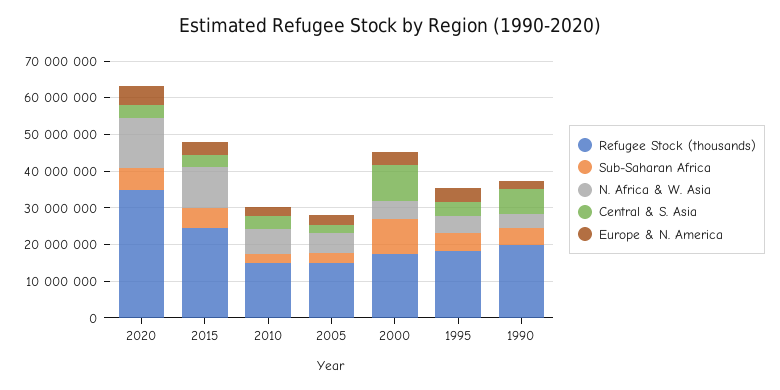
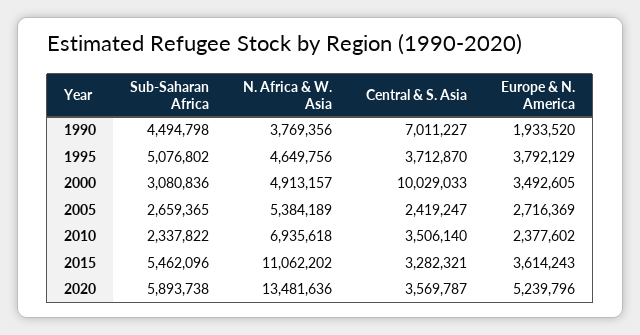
  {
-   "Refugee Stock (thousands)": {
-     "2020": 35000000,
-     "2015": 25000000,
-     "2010": 15000000,
-     "2005": 15000000,
-     "2000": 17500000,
-     "1995": 17500000,
-     "1990": 20000000
-   },
    "Sub-Saharan Africa": {
      "2020": 5893738,
      "2015": 5462096,
      "2010": 2337822,
      "2005": 2659365,
-     "2000": 10000000,
+     "2000": 3080836,
      "1995": 5076802,
      "1990": 4494798
    },
    "N. Africa & W. Asia": {
      "2020": 13481636,
      "2015": 11062202,
      "2010": 6935618,
      "2005": 5384189,
      "2000": 4913157,
      "1995": 4649756,
      "1990": 3769356
    },
    "Central & S. Asia": {
      "2020": 3569787,
      "2015": 3282321,
      "2010": 3506140,
      "2005": 2419247,
      "2000": 10029033,
      "1995": 3712870,
      "1990": 7011227
    },
    "Europe & N. America": {
      "2020": 5239796,
      "2015": 3614243,
      "2010": 2377602,
      "2005": 2716369,
      "2000": 3492605,
      "1995": 3792129,
      "1990": 1933520
    }
  }

